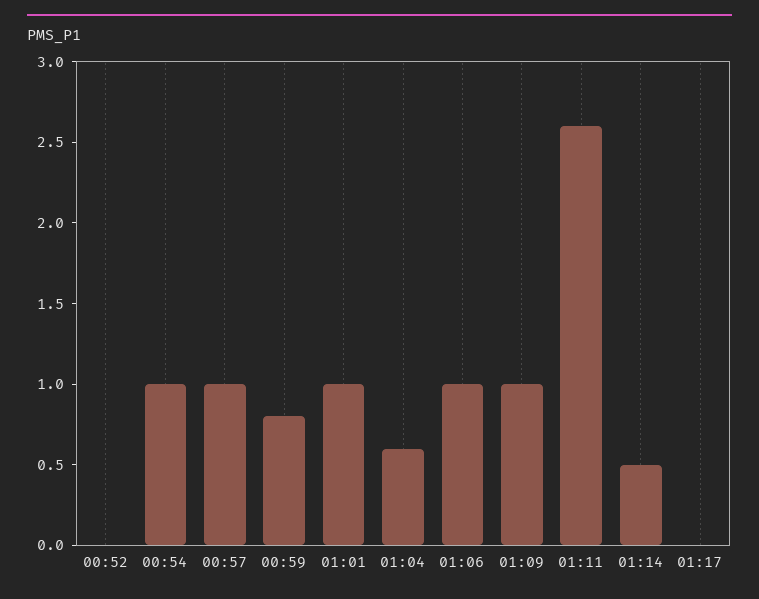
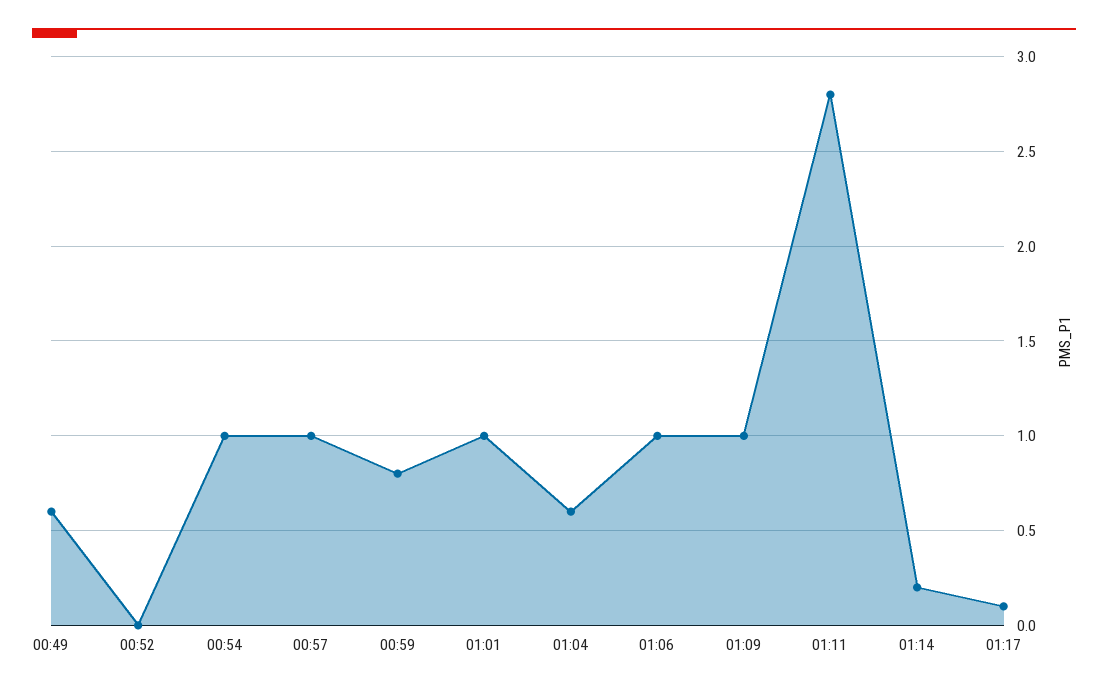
  {
    "00:52": 0,
    "00:54": 1,
    "00:57": 1,
    "00:59": 0.8,
    "01:01": 1,
    "01:04": 0.6,
    "01:06": 1,
    "01:09": 1,
-   "01:11": 2.6,
+   "01:11": 2.8,
-   "01:14": 0.5,
+   "01:14": 0.2,
-   "01:17": 0
+   "01:17": 0.1,
+   "00:49": 0.6
  }

